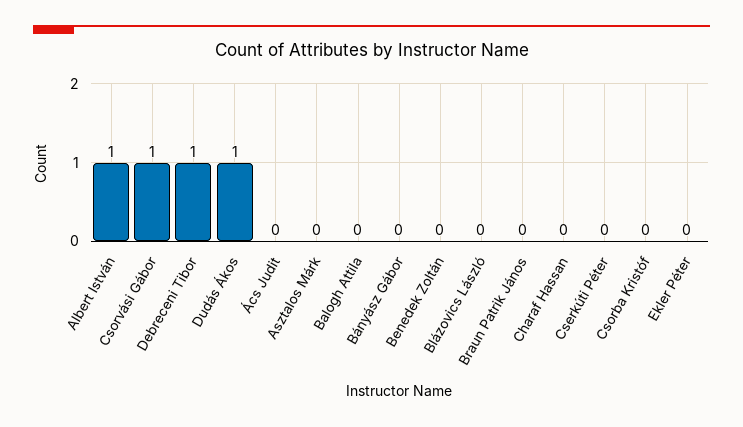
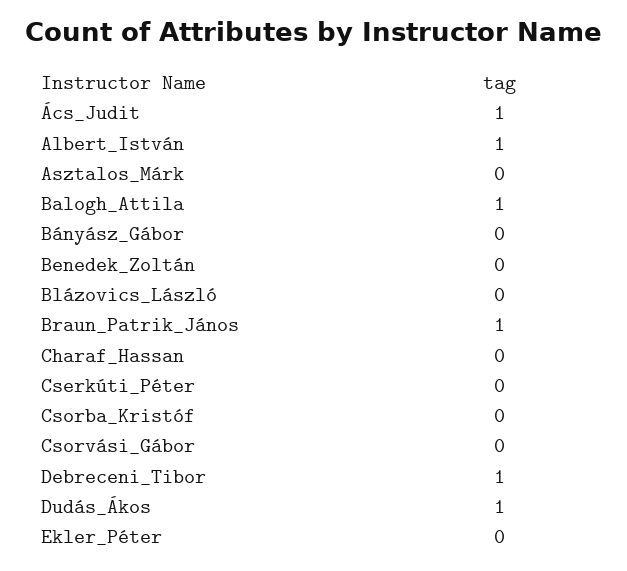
  {
    "Albert István": 1,
-   "Csorvási Gábor": 1,
+   "Csorvási Gábor": 0,
    "Debreceni Tibor": 1,
    "Dudás Ákos": 1,
-   "Ács Judit": 0,
+   "Ács Judit": 1,
    "Asztalos Márk": 0,
-   "Balogh Attila": 0,
+   "Balogh Attila": 1,
    "Bányász Gábor": 0,
    "Benedek Zoltán": 0,
    "Blázovics László": 0,
-   "Braun Patrik János": 0,
+   "Braun Patrik János": 1,
    "Charaf Hassan": 0,
    "Cserkúti Péter": 0,
    "Csorba Kristóf": 0,
    "Ekler Péter": 0
  }

